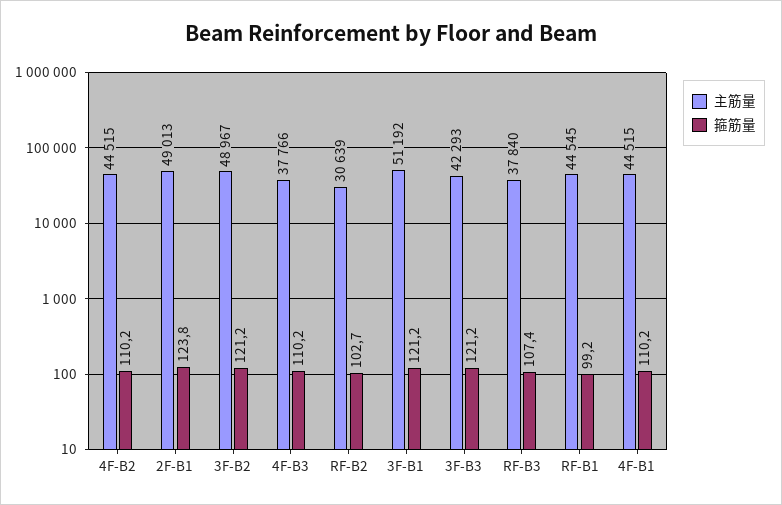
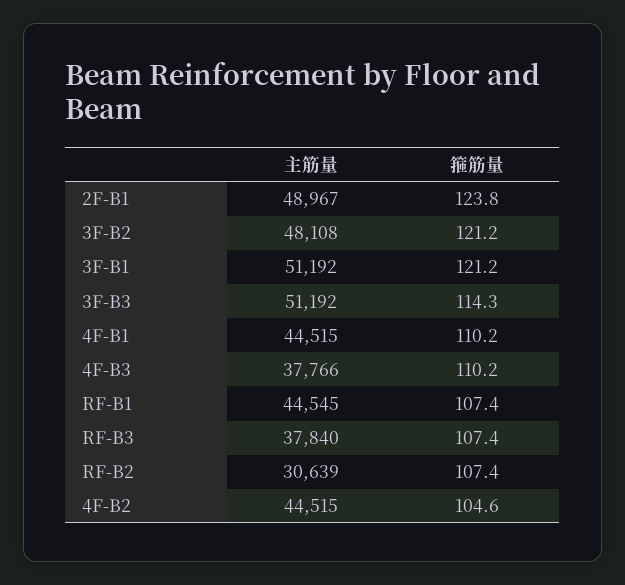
  {
    "主筋量": {
      "4F-B2": 44515,
-     "2F-B1": 49013,
+     "2F-B1": 48967,
-     "3F-B2": 48967,
+     "3F-B2": 48108,
      "4F-B3": 37766,
      "RF-B2": 30639,
      "3F-B1": 51192,
-     "3F-B3": 42293,
+     "3F-B3": 51192,
      "RF-B3": 37840,
      "RF-B1": 44545,
      "4F-B1": 44515
    },
    "箍筋量": {
-     "4F-B2": 110.2,
+     "4F-B2": 104.6,
      "2F-B1": 123.8,
      "3F-B2": 121.2,
      "4F-B3": 110.2,
-     "RF-B2": 102.7,
+     "RF-B2": 107.4,
      "3F-B1": 121.2,
-     "3F-B3": 121.2,
+     "3F-B3": 114.3,
      "RF-B3": 107.4,
-     "RF-B1": 99.2,
+     "RF-B1": 107.4,
      "4F-B1": 110.2
    }
  }

